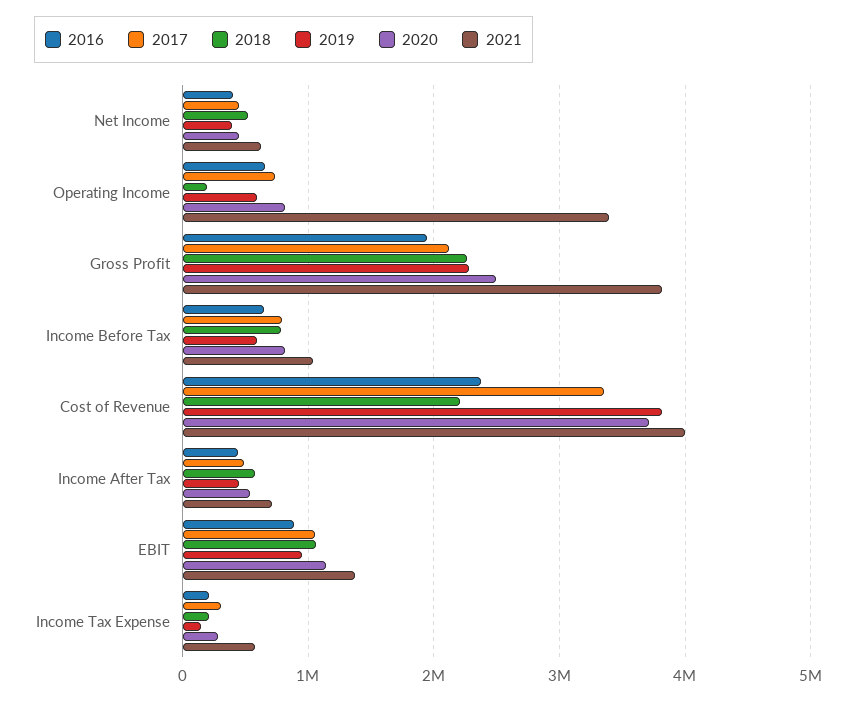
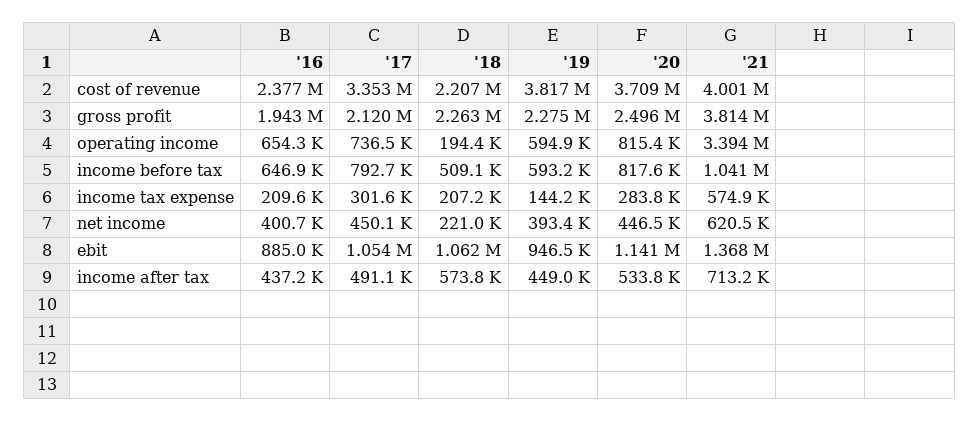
  {
    "2016": {
      "Net Income": 400700,
      "Operating Income": 654300,
      "Gross Profit": 1943000,
      "Income Before Tax": 646900,
      "Cost of Revenue": 2377000,
      "Income After Tax": 437200,
      "EBIT": 885000,
      "Income Tax Expense": 209600
    },
    "2017": {
      "Net Income": 450100,
      "Operating Income": 736500,
      "Gross Profit": 2120000,
      "Income Before Tax": 792700,
      "Cost of Revenue": 3353000,
      "Income After Tax": 491100,
      "EBIT": 1054000,
      "Income Tax Expense": 301600
    },
    "2018": {
-     "Net Income": 500000,
+     "Net Income": 221000,
      "Operating Income": 194400,
      "Gross Profit": 2263000,
-     "Income Before Tax": 800000,
+     "Income Before Tax": 509100,
      "Cost of Revenue": 2207000,
      "Income After Tax": 573800,
      "EBIT": 1062000,
      "Income Tax Expense": 207200
    },
    "2019": {
      "Net Income": 393400,
      "Operating Income": 594900,
      "Gross Profit": 2275000,
      "Income Before Tax": 593200,
      "Cost of Revenue": 3817000,
      "Income After Tax": 449000,
      "EBIT": 946500,
      "Income Tax Expense": 144200
    },
    "2020": {
      "Net Income": 446500,
      "Operating Income": 815400,
      "Gross Profit": 2496000,
      "Income Before Tax": 817600,
      "Cost of Revenue": 3709000,
      "Income After Tax": 533800,
      "EBIT": 1141000,
      "Income Tax Expense": 283800
    },
    "2021": {
      "Net Income": 620500,
      "Operating Income": 3394000,
      "Gross Profit": 3814000,
      "Income Before Tax": 1041000,
      "Cost of Revenue": 4001000,
      "Income After Tax": 713200,
      "EBIT": 1368000,
      "Income Tax Expense": 574900
    }
  }

